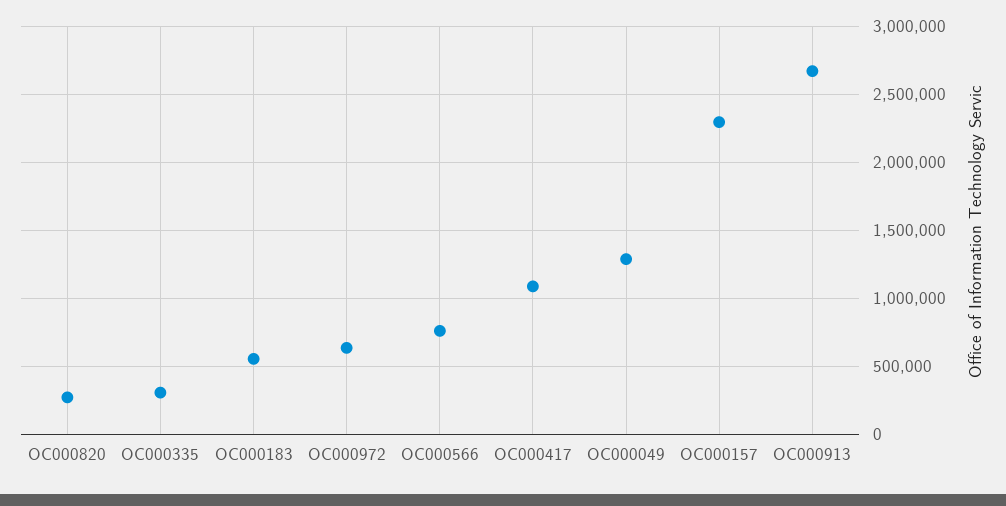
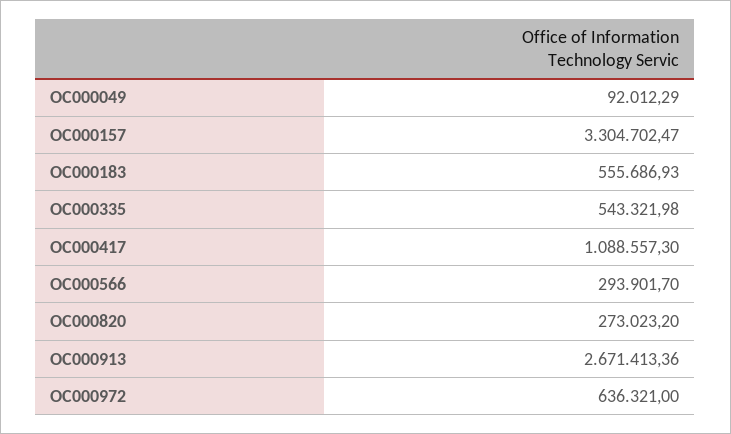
  {
    "OC000820": 273023.2,
-   "OC000335": 300000,
+   "OC000335": 543321.98,
    "OC000183": 555686.93,
    "OC000972": 636321,
-   "OC000566": 750000,
+   "OC000566": 293901.7,
    "OC000417": 1088557.3,
-   "OC000049": 1300000,
+   "OC000049": 92012.29,
-   "OC000157": 2300000,
+   "OC000157": 3304702.47,
    "OC000913": 2671413.36
  }

